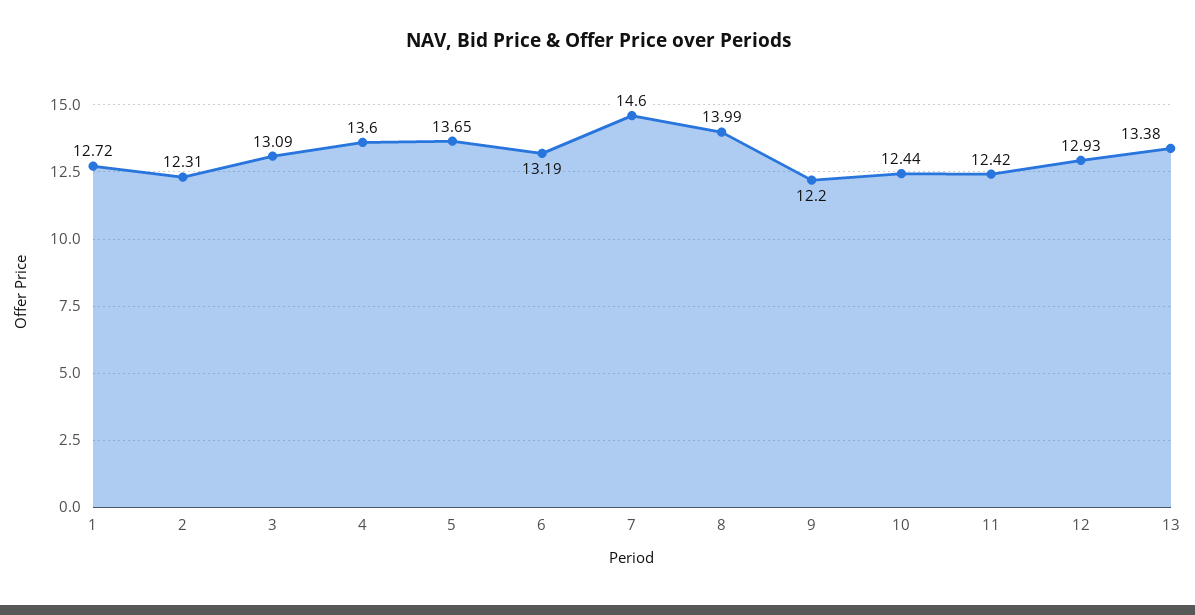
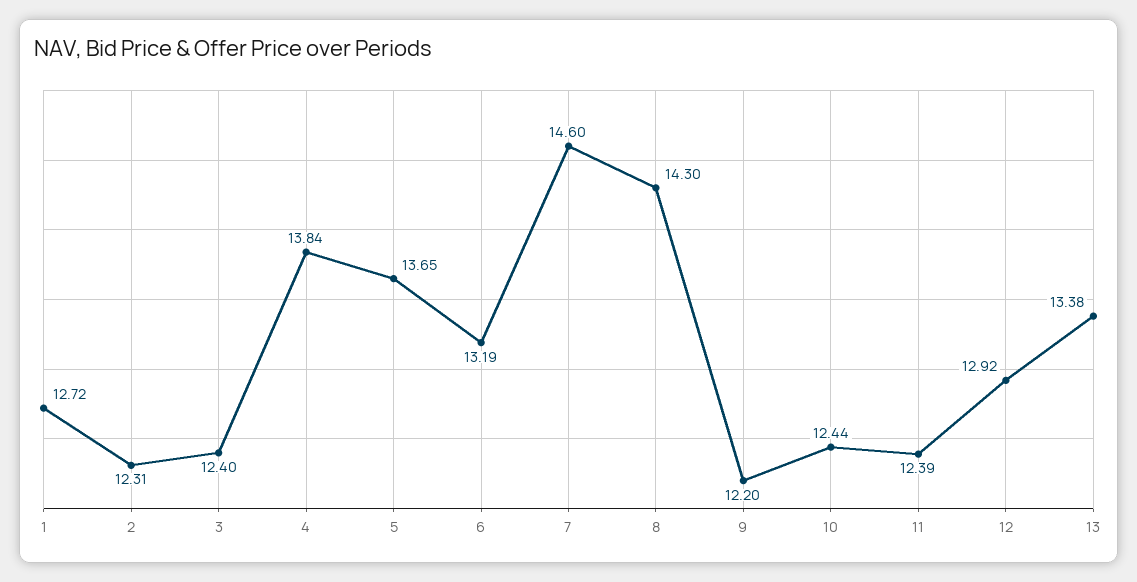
  {
    "1": 12.72,
    "2": 12.31,
-   "3": 13.09,
+   "3": 12.4,
-   "4": 13.6,
+   "4": 13.84,
    "5": 13.65,
    "6": 13.19,
    "7": 14.6,
-   "8": 13.99,
+   "8": 14.3,
    "9": 12.2,
    "10": 12.44,
-   "11": 12.42,
+   "11": 12.39,
-   "12": 12.93,
+   "12": 12.92,
    "13": 13.38
  }

